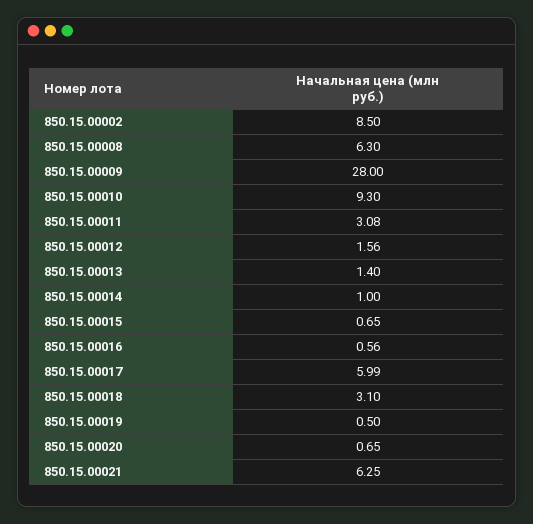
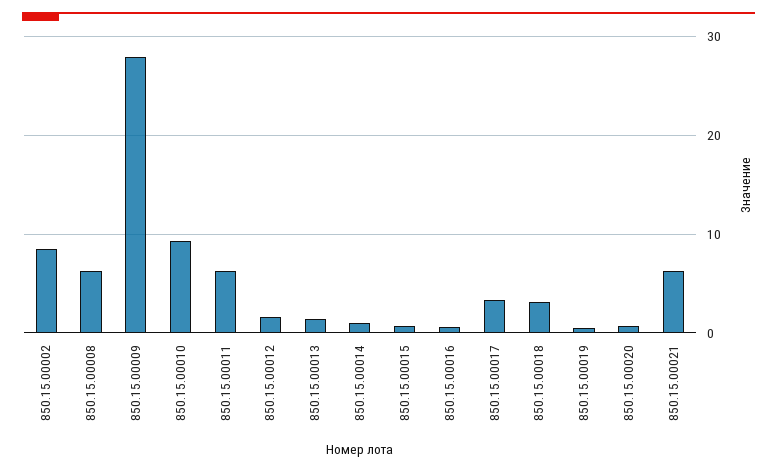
  {
    "850.15.00002": 8.5,
    "850.15.00008": 6.3,
    "850.15.00009": 28,
    "850.15.00010": 9.3,
-   "850.15.00011": 3.08,
+   "850.15.00011": 6,
    "850.15.00012": 1.56,
    "850.15.00013": 1.4,
    "850.15.00014": 1,
    "850.15.00015": 0.65,
    "850.15.00016": 0.56,
-   "850.15.00017": 5.99,
+   "850.15.00017": 3,
    "850.15.00018": 3.1,
    "850.15.00019": 0.5,
    "850.15.00020": 0.65,
    "850.15.00021": 6.25
  }

